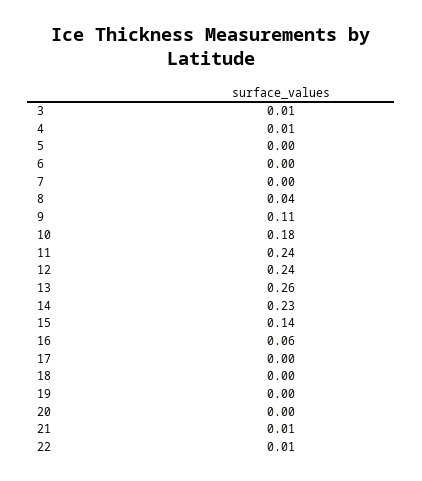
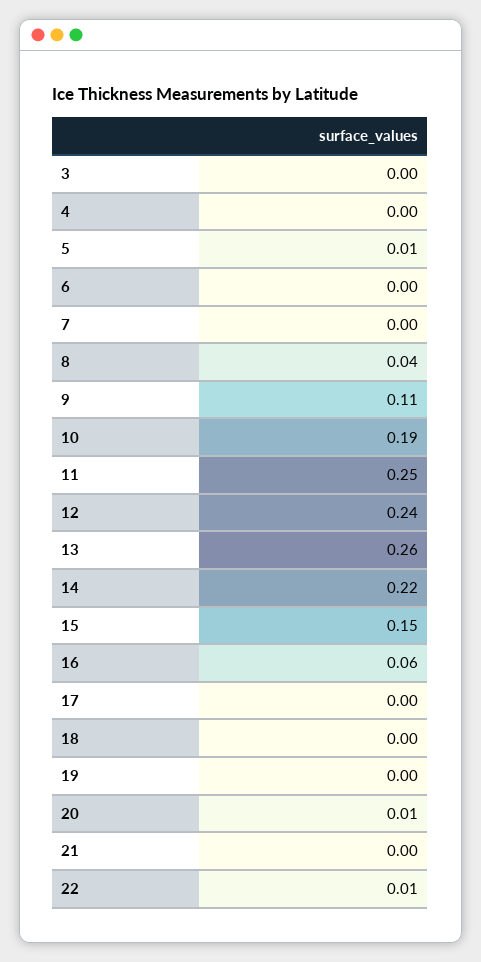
  {
-   "3": 0.01,
+   "3": 0,
-   "4": 0.01,
+   "4": 0,
-   "5": 0,
+   "5": 0.01,
    "6": 0,
    "7": 0,
    "8": 0.04,
    "9": 0.11,
-   "10": 0.18,
+   "10": 0.19,
-   "11": 0.24,
+   "11": 0.25,
    "12": 0.24,
    "13": 0.26,
-   "14": 0.23,
+   "14": 0.22,
-   "15": 0.14,
+   "15": 0.15,
    "16": 0.06,
    "17": 0,
    "18": 0,
    "19": 0,
-   "20": 0,
+   "20": 0.01,
-   "21": 0.01,
+   "21": 0,
    "22": 0.01
  }

